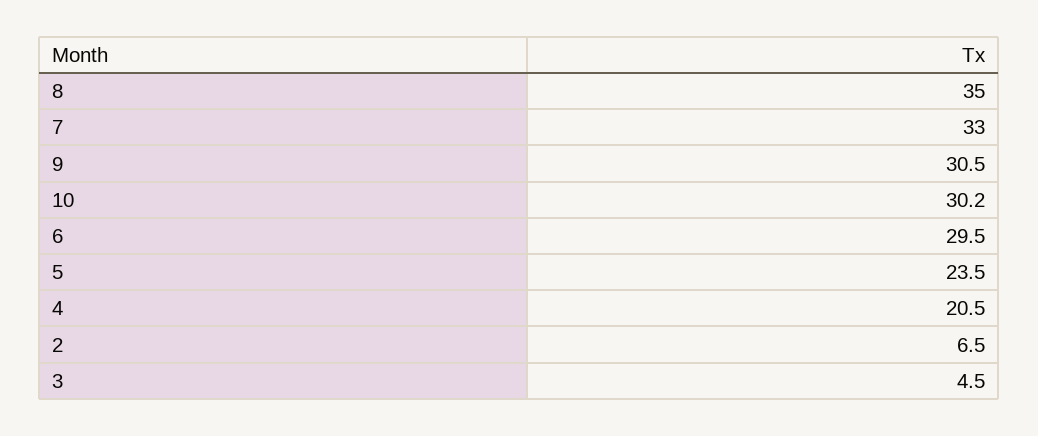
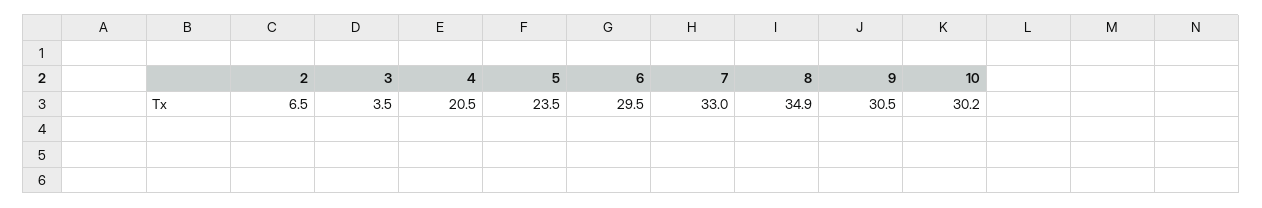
  {
-   "8": 35,
+   "8": 34.9,
    "7": 33,
    "9": 30.5,
    "10": 30.2,
    "6": 29.5,
    "5": 23.5,
    "4": 20.5,
    "2": 6.5,
-   "3": 4.5
+   "3": 3.5
  }

